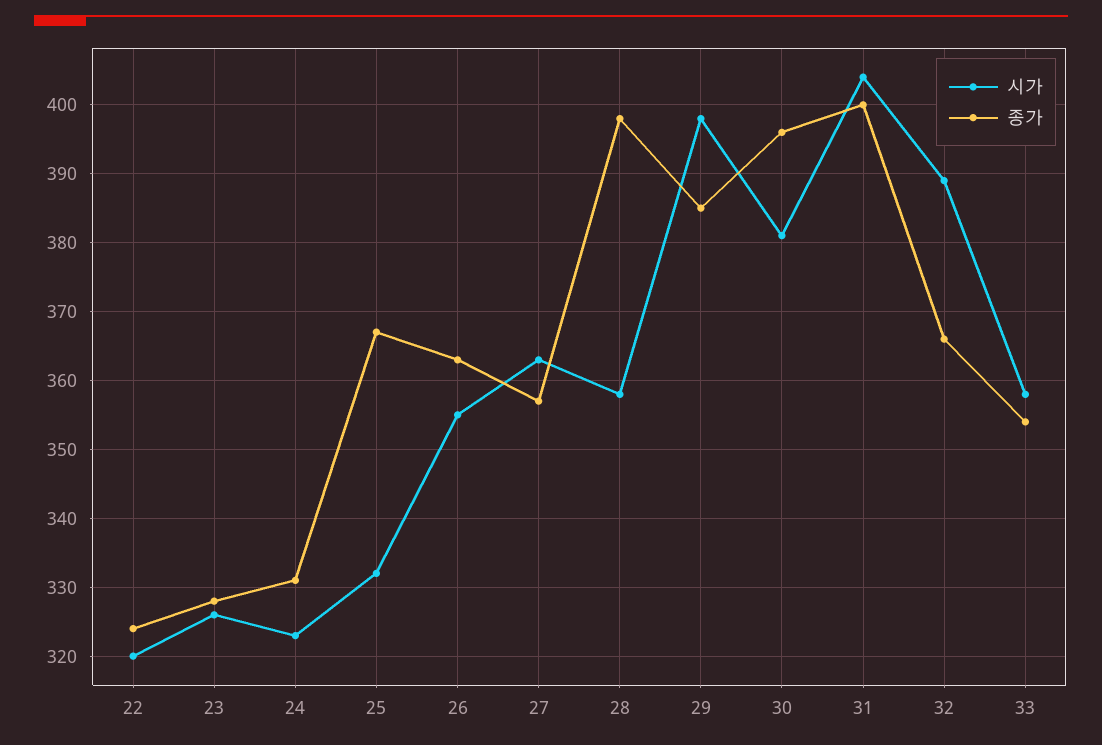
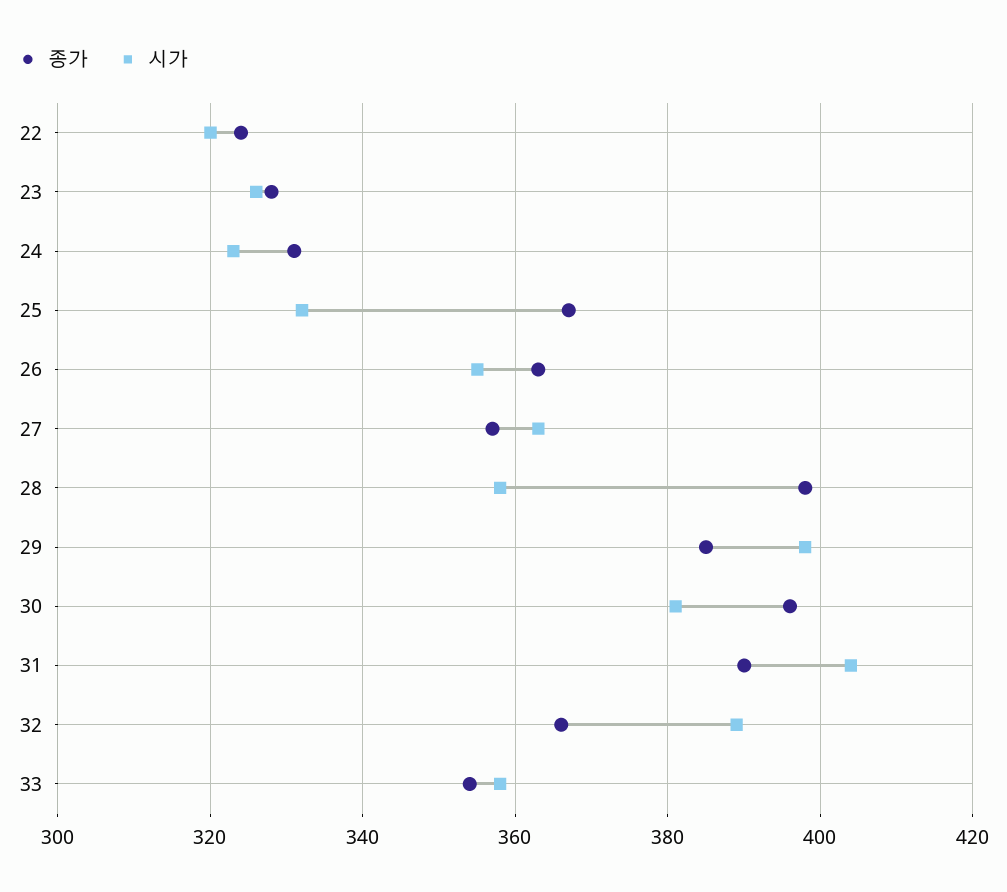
  {
    "시가": {
      "22": 320,
      "23": 326,
      "24": 323,
      "25": 332,
      "26": 355,
      "27": 363,
      "28": 358,
      "29": 398,
      "30": 381,
      "31": 404,
      "32": 389,
      "33": 358
    },
    "종가": {
      "22": 324,
      "23": 328,
      "24": 331,
      "25": 367,
      "26": 363,
      "27": 357,
      "28": 398,
      "29": 385,
      "30": 396,
-     "31": 400,
+     "31": 390,
      "32": 366,
      "33": 354
    }
  }

